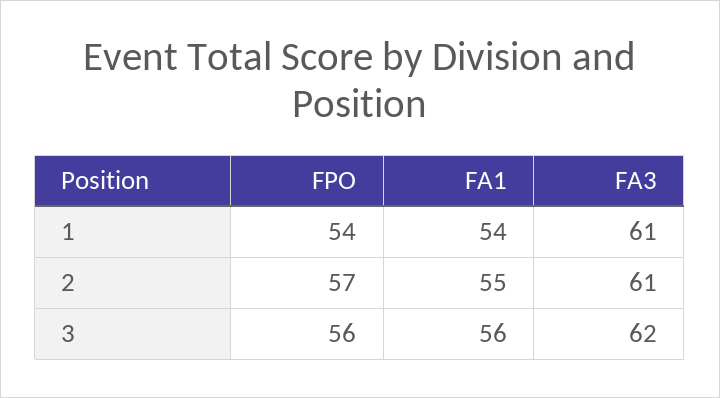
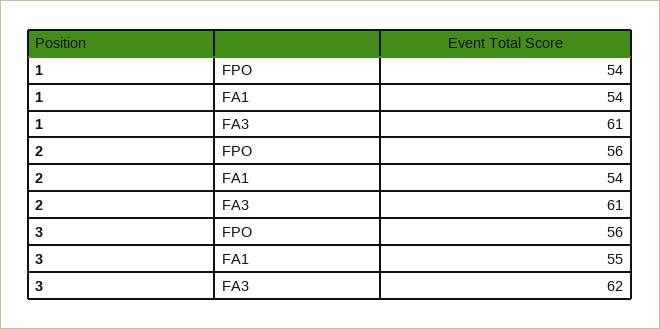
  {
    "FPO": {
      "1": 54,
-     "2": 57,
+     "2": 56,
      "3": 56
    },
    "FA1": {
      "1": 54,
-     "2": 55,
+     "2": 54,
-     "3": 56
+     "3": 55
    },
    "FA3": {
      "1": 61,
      "2": 61,
      "3": 62
    }
  }

